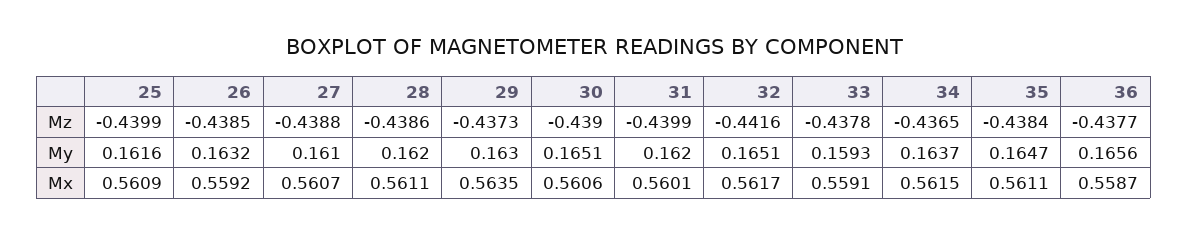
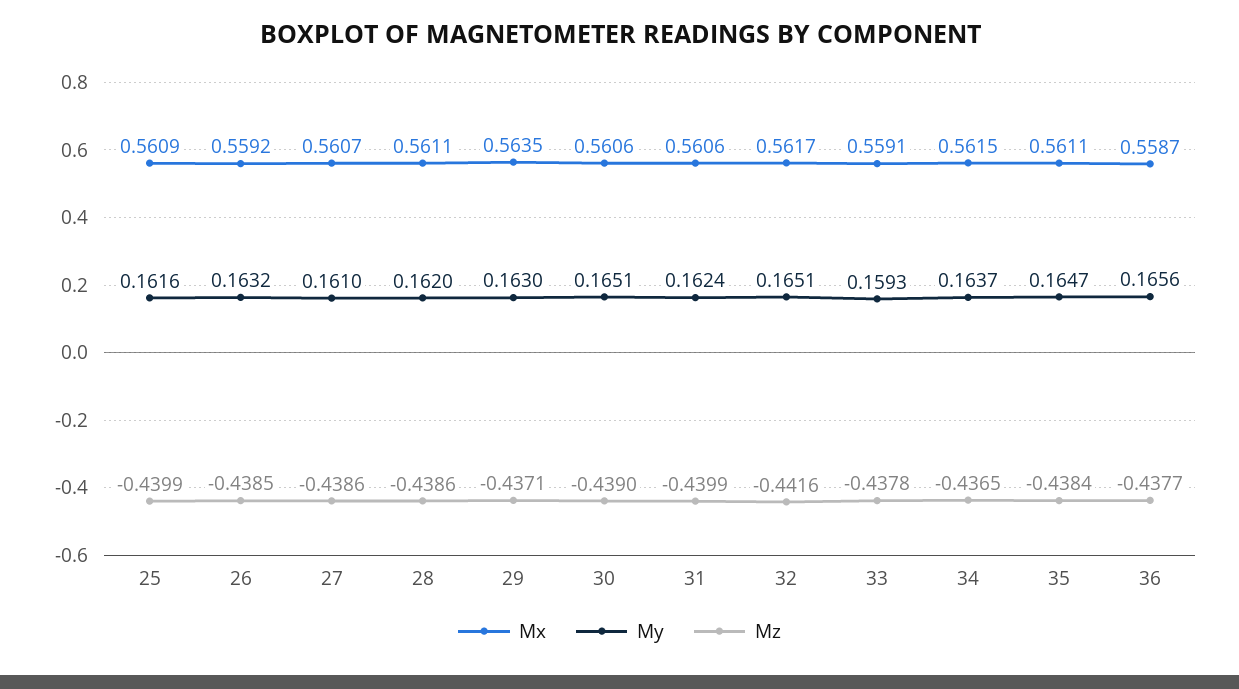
  {
    "Mz": {
      "25": -0.4399,
      "26": -0.4385,
-     "27": -0.4388,
+     "27": -0.4386,
      "28": -0.4386,
-     "29": -0.4373,
+     "29": -0.4371,
      "30": -0.439,
      "31": -0.4399,
      "32": -0.4416,
      "33": -0.4378,
      "34": -0.4365,
      "35": -0.4384,
      "36": -0.4377
    },
    "My": {
      "25": 0.1616,
      "26": 0.1632,
      "27": 0.161,
      "28": 0.162,
      "29": 0.163,
      "30": 0.1651,
-     "31": 0.162,
+     "31": 0.1624,
      "32": 0.1651,
      "33": 0.1593,
      "34": 0.1637,
      "35": 0.1647,
      "36": 0.1656
    },
    "Mx": {
      "25": 0.5609,
      "26": 0.5592,
      "27": 0.5607,
      "28": 0.5611,
      "29": 0.5635,
      "30": 0.5606,
-     "31": 0.5601,
+     "31": 0.5606,
      "32": 0.5617,
      "33": 0.5591,
      "34": 0.5615,
      "35": 0.5611,
      "36": 0.5587
    }
  }

